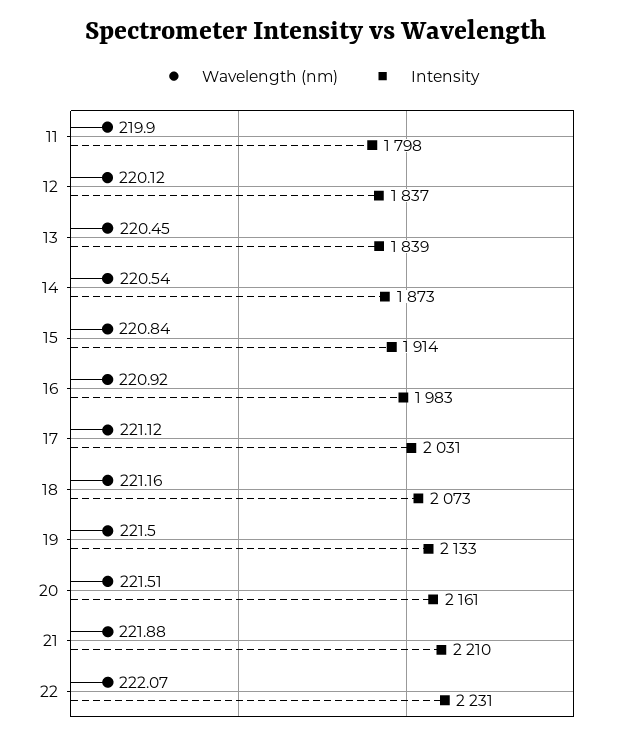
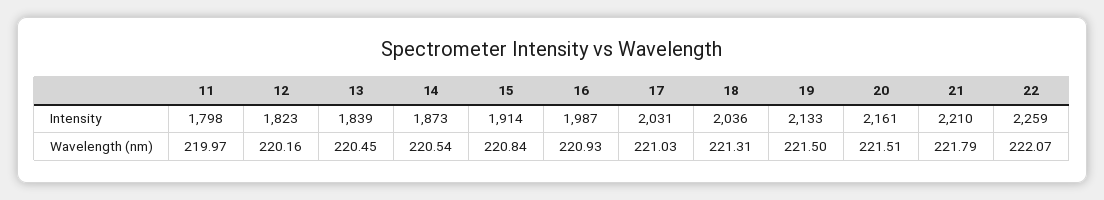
  {
    "Wavelength (nm)": {
-     "11": 219.9,
+     "11": 219.97,
-     "12": 220.12,
+     "12": 220.16,
      "13": 220.45,
      "14": 220.54,
      "15": 220.84,
-     "16": 220.92,
+     "16": 220.93,
-     "17": 221.12,
+     "17": 221.03,
-     "18": 221.16,
+     "18": 221.31,
      "19": 221.5,
      "20": 221.51,
-     "21": 221.88,
+     "21": 221.79,
      "22": 222.07
    },
    "Intensity": {
      "11": 1798,
-     "12": 1837,
+     "12": 1823,
      "13": 1839,
      "14": 1873,
      "15": 1914,
-     "16": 1983,
+     "16": 1987,
      "17": 2031,
-     "18": 2073,
+     "18": 2036,
      "19": 2133,
      "20": 2161,
      "21": 2210,
-     "22": 2231
+     "22": 2259
    }
  }

